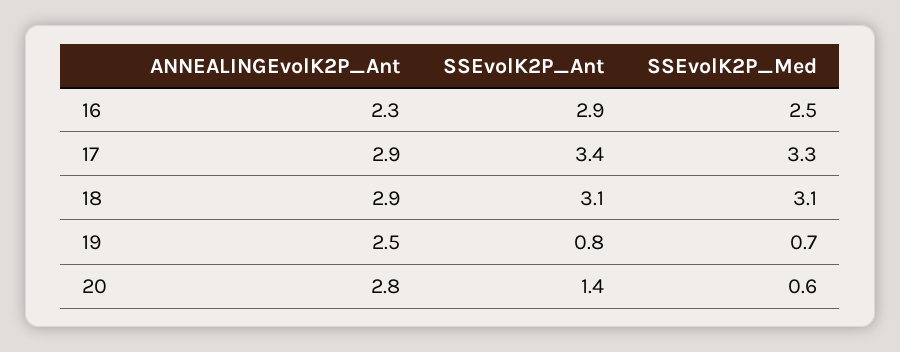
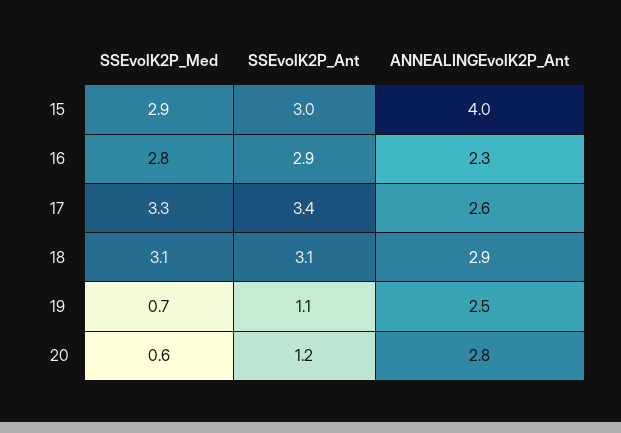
  {
    "ANNEALINGEvolK2P_Ant": {
      "16": 2.3,
-     "17": 2.9,
+     "17": 2.6,
      "18": 2.9,
      "19": 2.5,
-     "20": 2.8
+     "20": 2.8,
+     "15": 4
    },
    "SSEvolK2P_Ant": {
      "16": 2.9,
      "17": 3.4,
      "18": 3.1,
-     "19": 0.8,
+     "19": 1.1,
-     "20": 1.4
+     "20": 1.2,
+     "15": 3
    },
    "SSEvolK2P_Med": {
-     "16": 2.5,
+     "16": 2.8,
      "17": 3.3,
      "18": 3.1,
      "19": 0.7,
-     "20": 0.6
+     "20": 0.6,
+     "15": 2.9
    }
  }

